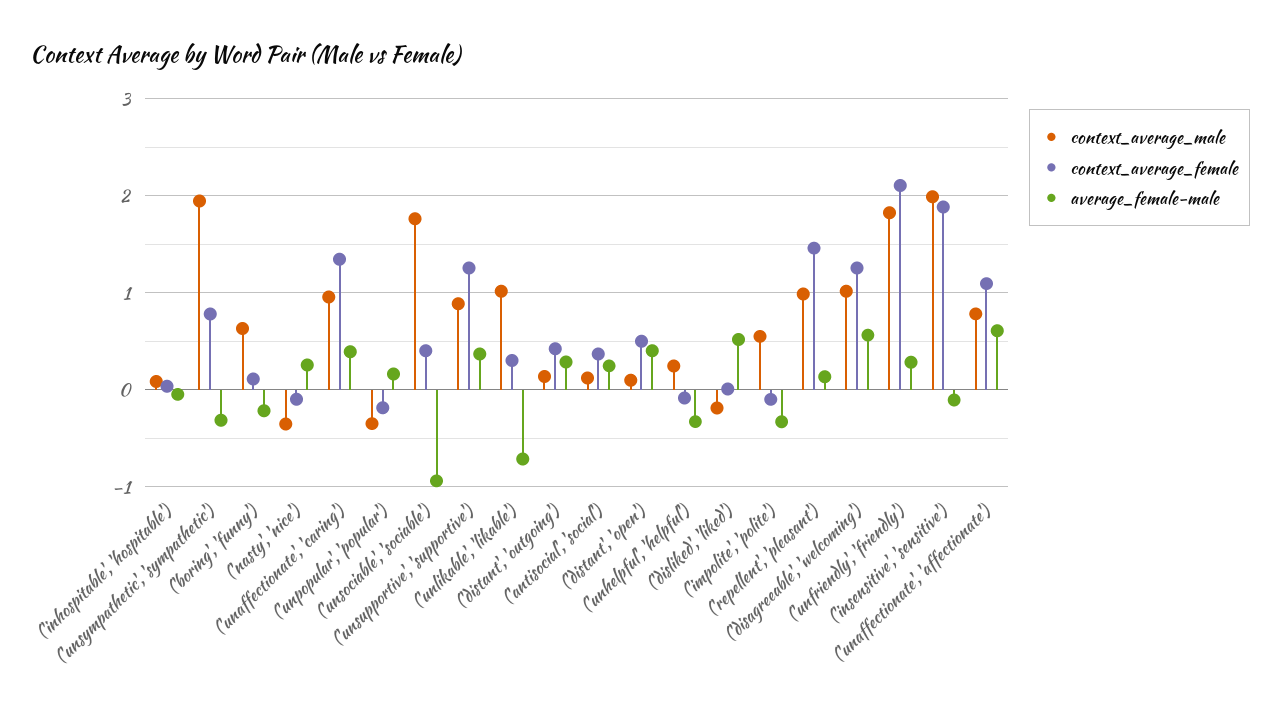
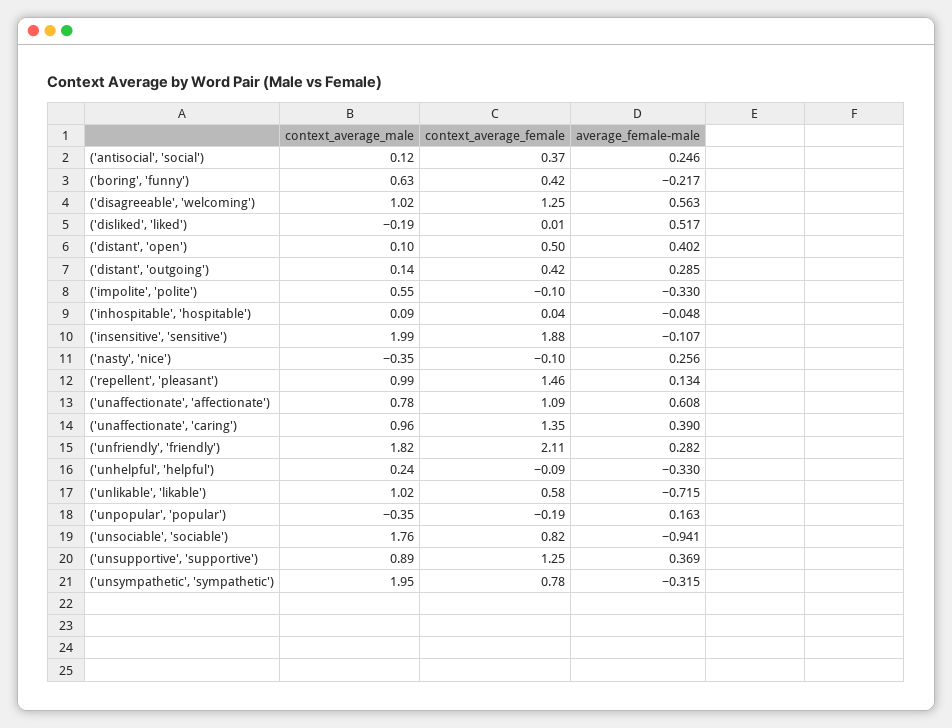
  {
    "context_average_male": {
      "('inhospitable', 'hospitable')": 0.09,
      "('unsympathetic', 'sympathetic')": 1.95,
      "('boring', 'funny')": 0.63,
      "('nasty', 'nice')": -0.35,
      "('unaffectionate', 'caring')": 0.96,
      "('unpopular', 'popular')": -0.35,
      "('unsociable', 'sociable')": 1.76,
      "('unsupportive', 'supportive')": 0.89,
      "('unlikable', 'likable')": 1.02,
      "('distant', 'outgoing')": 0.14,
      "('antisocial', 'social')": 0.12,
      "('distant', 'open')": 0.1,
      "('unhelpful', 'helpful')": 0.24,
      "('disliked', 'liked')": -0.19,
      "('impolite', 'polite')": 0.55,
      "('repellent', 'pleasant')": 0.99,
      "('disagreeable', 'welcoming')": 1.02,
      "('unfriendly', 'friendly')": 1.82,
      "('insensitive', 'sensitive')": 1.99,
      "('unaffectionate', 'affectionate')": 0.78
    },
    "context_average_female": {
      "('inhospitable', 'hospitable')": 0.04,
      "('unsympathetic', 'sympathetic')": 0.78,
-     "('boring', 'funny')": 0.1,
+     "('boring', 'funny')": 0.42,
      "('nasty', 'nice')": -0.1,
      "('unaffectionate', 'caring')": 1.35,
      "('unpopular', 'popular')": -0.19,
-     "('unsociable', 'sociable')": 0.4,
+     "('unsociable', 'sociable')": 0.82,
      "('unsupportive', 'supportive')": 1.25,
-     "('unlikable', 'likable')": 0.3,
+     "('unlikable', 'likable')": 0.58,
      "('distant', 'outgoing')": 0.42,
      "('antisocial', 'social')": 0.37,
      "('distant', 'open')": 0.5,
      "('unhelpful', 'helpful')": -0.09,
      "('disliked', 'liked')": 0.01,
      "('impolite', 'polite')": -0.1,
      "('repellent', 'pleasant')": 1.46,
      "('disagreeable', 'welcoming')": 1.25,
      "('unfriendly', 'friendly')": 2.11,
      "('insensitive', 'sensitive')": 1.88,
      "('unaffectionate', 'affectionate')": 1.09
    },
    "average_female-male": {
      "('inhospitable', 'hospitable')": -0.048,
      "('unsympathetic', 'sympathetic')": -0.315,
      "('boring', 'funny')": -0.217,
      "('nasty', 'nice')": 0.256,
      "('unaffectionate', 'caring')": 0.39,
      "('unpopular', 'popular')": 0.163,
      "('unsociable', 'sociable')": -0.941,
      "('unsupportive', 'supportive')": 0.369,
      "('unlikable', 'likable')": -0.715,
      "('distant', 'outgoing')": 0.285,
      "('antisocial', 'social')": 0.246,
      "('distant', 'open')": 0.402,
      "('unhelpful', 'helpful')": -0.33,
      "('disliked', 'liked')": 0.517,
      "('impolite', 'polite')": -0.33,
      "('repellent', 'pleasant')": 0.134,
      "('disagreeable', 'welcoming')": 0.563,
      "('unfriendly', 'friendly')": 0.282,
      "('insensitive', 'sensitive')": -0.107,
      "('unaffectionate', 'affectionate')": 0.608
    }
  }

